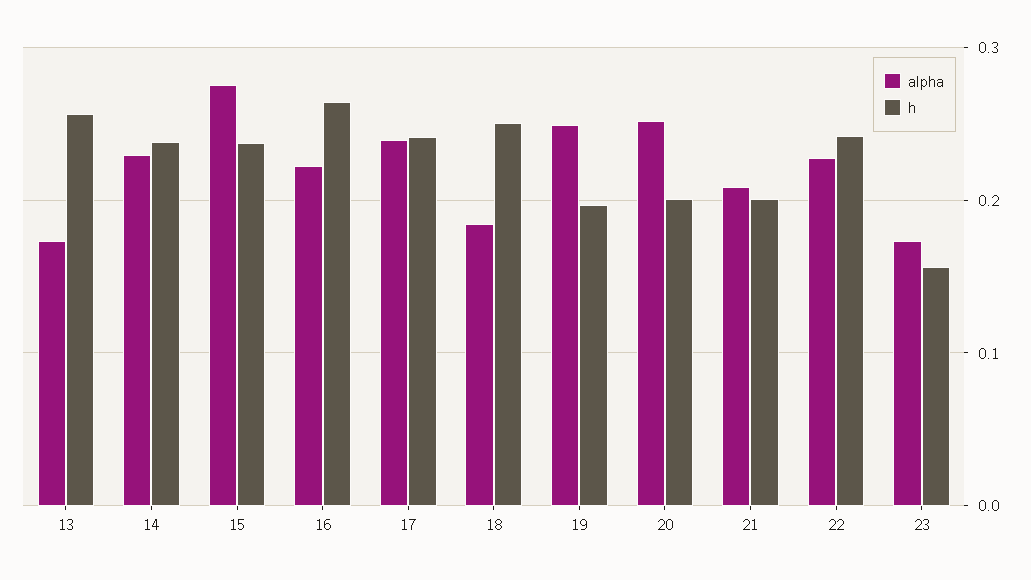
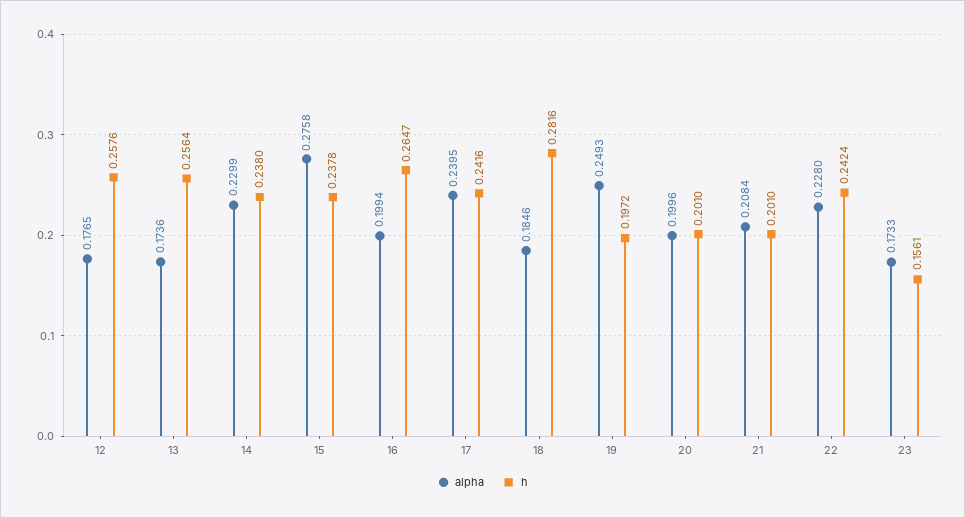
  {
    "alpha": {
      "13": 0.1736,
      "14": 0.2299,
      "15": 0.2758,
-     "16": 0.22,
+     "16": 0.1994,
      "17": 0.2395,
      "18": 0.1846,
      "19": 0.2493,
-     "20": 0.25,
+     "20": 0.1996,
      "21": 0.2084,
      "22": 0.228,
-     "23": 0.1733
+     "23": 0.1733,
+     "12": 0.1765
    },
    "h": {
      "13": 0.2564,
      "14": 0.238,
      "15": 0.2378,
      "16": 0.2647,
      "17": 0.2416,
-     "18": 0.25,
+     "18": 0.2816,
      "19": 0.1972,
      "20": 0.201,
      "21": 0.201,
      "22": 0.2424,
-     "23": 0.1561
+     "23": 0.1561,
+     "12": 0.2576
    }
  }

